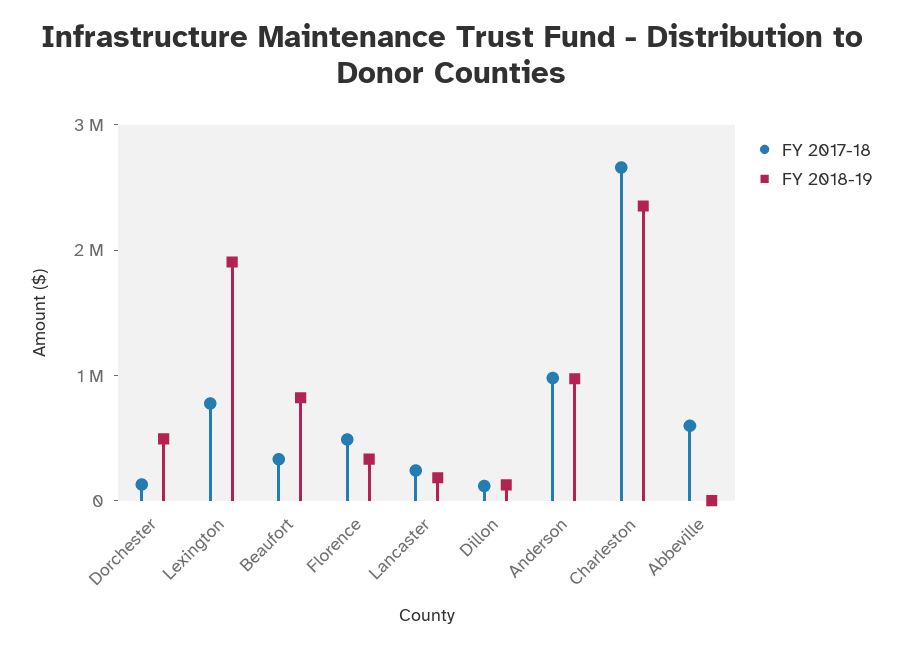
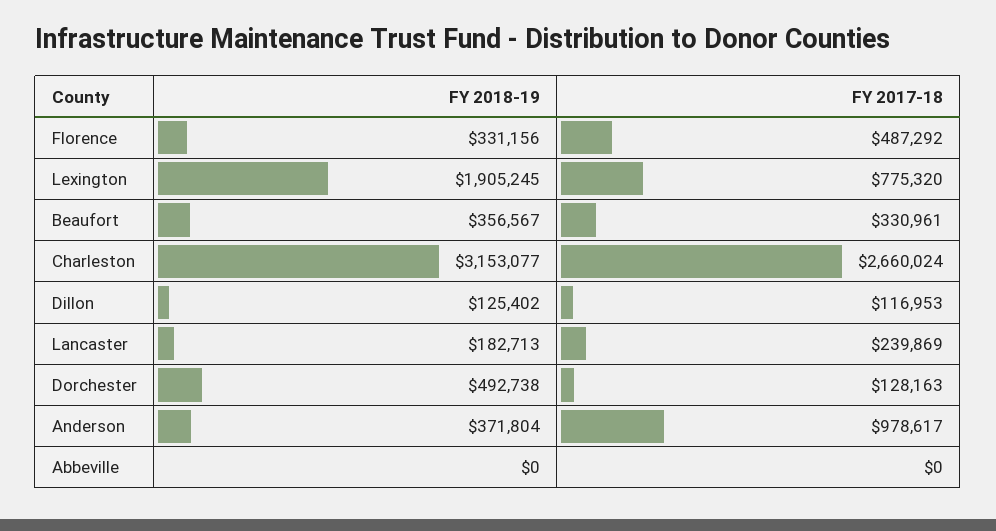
  {
    "FY 2017-18": {
      "Dorchester": 128163,
      "Lexington": 775320,
      "Beaufort": 330961,
      "Florence": 487292,
      "Lancaster": 239869,
      "Dillon": 116953,
      "Anderson": 978617,
      "Charleston": 2660024,
-     "Abbeville": 600000
+     "Abbeville": 0
    },
    "FY 2018-19": {
      "Dorchester": 492738,
      "Lexington": 1905245,
-     "Beaufort": 800000,
+     "Beaufort": 356567,
      "Florence": 331156,
      "Lancaster": 182713,
      "Dillon": 125402,
-     "Anderson": 1000000,
+     "Anderson": 371804,
-     "Charleston": 2400000,
+     "Charleston": 3153077,
      "Abbeville": 0
    }
  }

